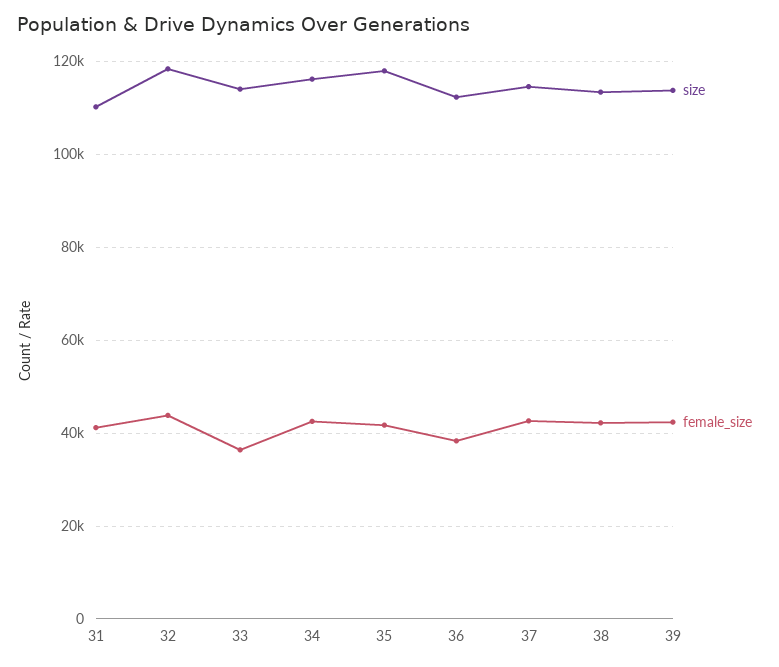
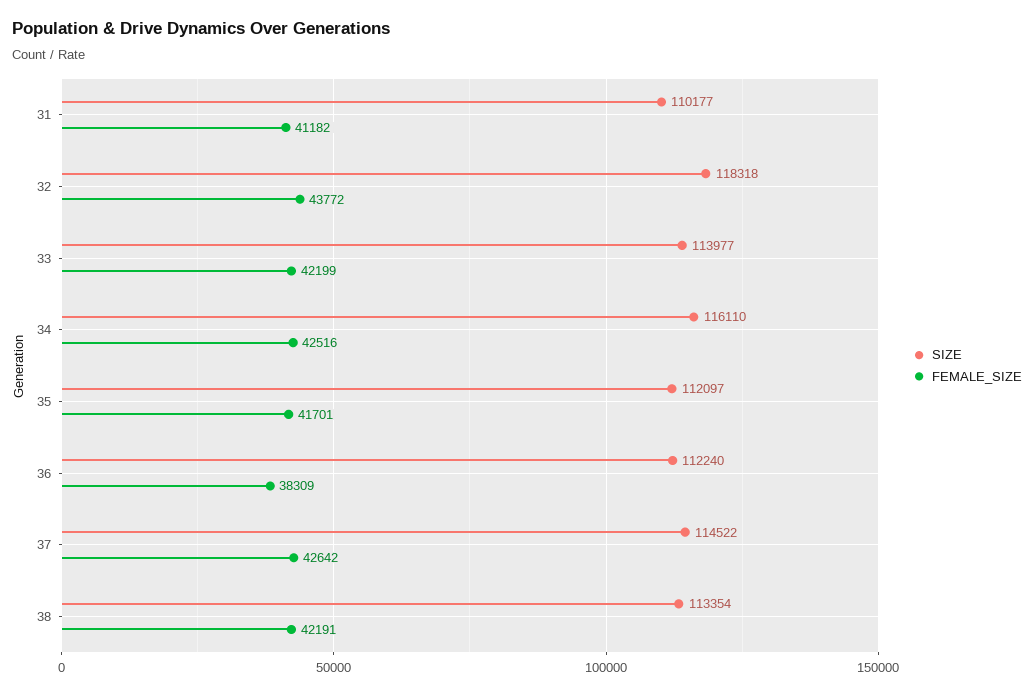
  {
    "size": {
      "31": 110177,
      "32": 118318,
      "33": 113977,
      "34": 116110,
-     "35": 118000,
+     "35": 112097,
      "36": 112240,
      "37": 114522,
-     "38": 113354,
+     "38": 113354
-     "39": 114000
    },
    "female_size": {
      "31": 41182,
      "32": 43772,
-     "33": 36000,
+     "33": 42199,
      "34": 42516,
      "35": 41701,
      "36": 38309,
      "37": 42642,
-     "38": 42191,
+     "38": 42191
-     "39": 42000
    }
  }

